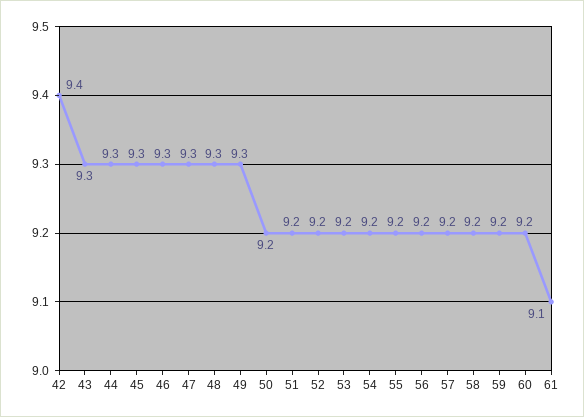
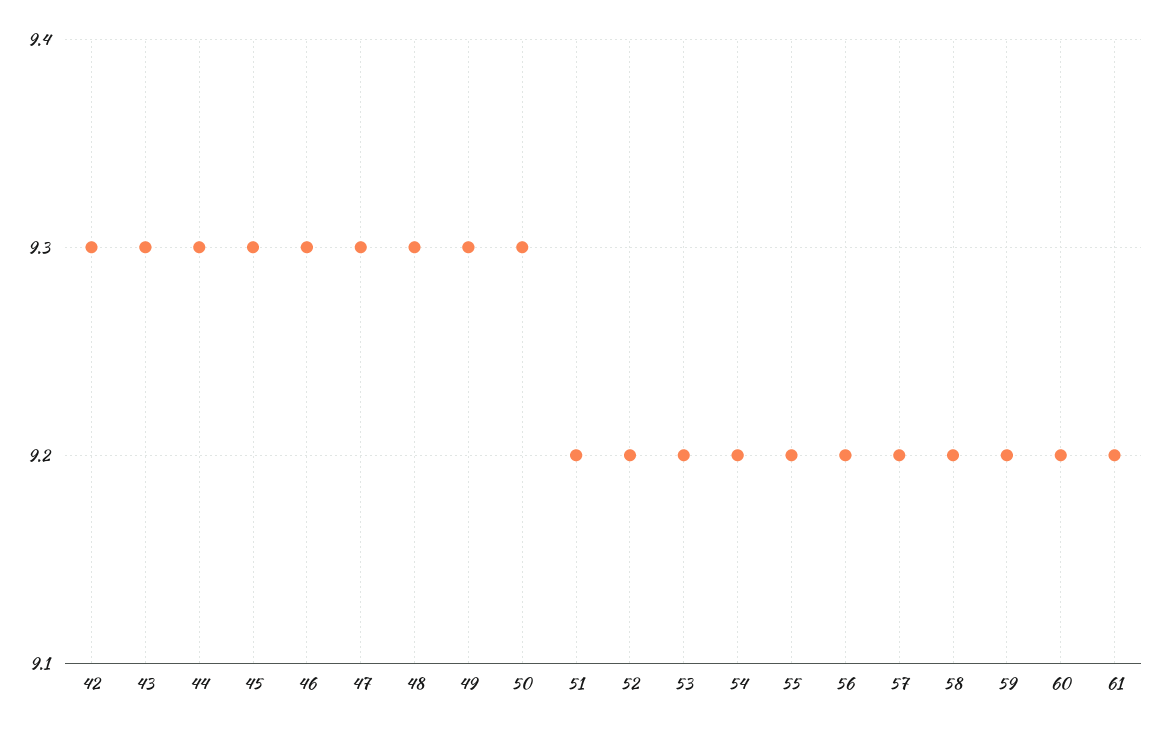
  {
-   "42": 9.4,
+   "42": 9.3,
    "43": 9.3,
    "44": 9.3,
    "45": 9.3,
    "46": 9.3,
    "47": 9.3,
    "48": 9.3,
    "49": 9.3,
-   "50": 9.2,
+   "50": 9.3,
    "51": 9.2,
    "52": 9.2,
    "53": 9.2,
    "54": 9.2,
    "55": 9.2,
    "56": 9.2,
    "57": 9.2,
    "58": 9.2,
    "59": 9.2,
    "60": 9.2,
-   "61": 9.1
+   "61": 9.2
  }

